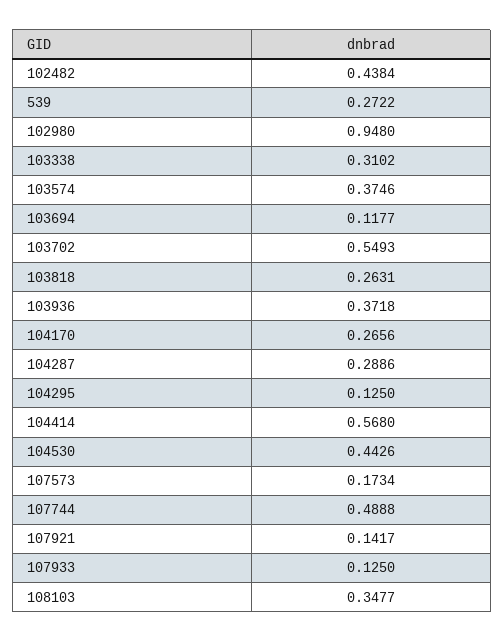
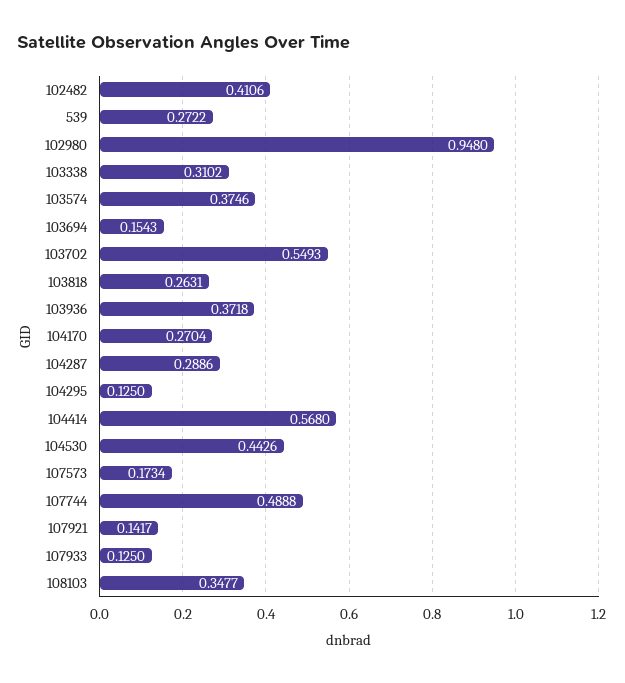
  {
-   "102482": 0.4384,
+   "102482": 0.4106,
    "539": 0.2722,
    "102980": 0.948,
    "103338": 0.3102,
    "103574": 0.3746,
-   "103694": 0.1177,
+   "103694": 0.1543,
    "103702": 0.5493,
    "103818": 0.2631,
    "103936": 0.3718,
-   "104170": 0.2656,
+   "104170": 0.2704,
    "104287": 0.2886,
    "104295": 0.125,
    "104414": 0.568,
    "104530": 0.4426,
    "107573": 0.1734,
    "107744": 0.4888,
    "107921": 0.1417,
    "107933": 0.125,
    "108103": 0.3477
  }

